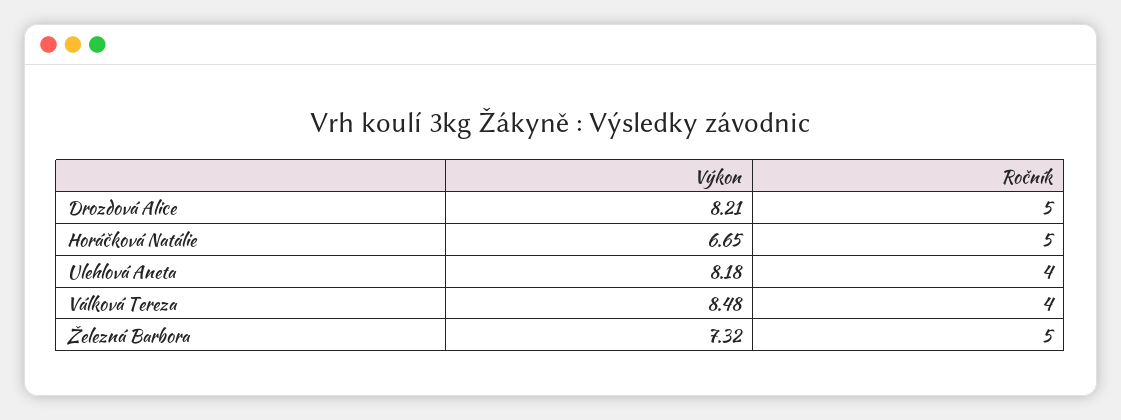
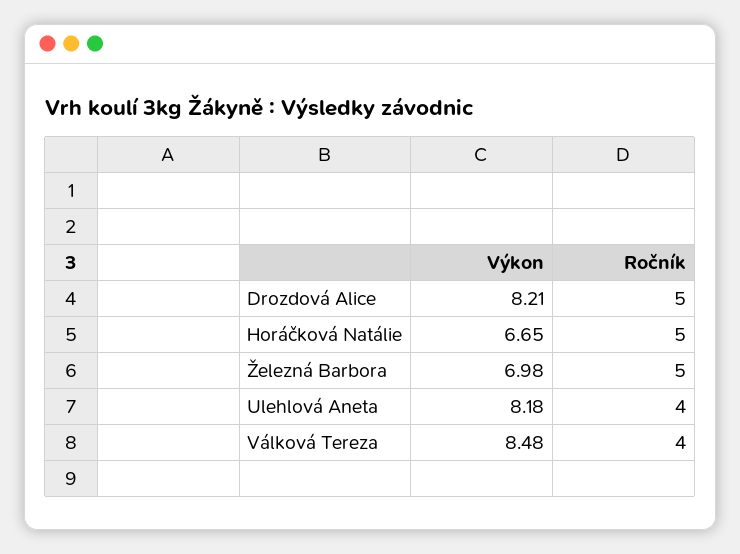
  {
    "Výkon": {
      "Drozdová Alice": 8.21,
      "Horáčková Natálie": 6.65,
      "Ulehlová Aneta": 8.18,
      "Válková Tereza": 8.48,
-     "Železná Barbora": 7.32
+     "Železná Barbora": 6.98
    },
    "Ročník": {
      "Drozdová Alice": 5,
      "Horáčková Natálie": 5,
      "Ulehlová Aneta": 4,
      "Válková Tereza": 4,
      "Železná Barbora": 5
    }
  }

